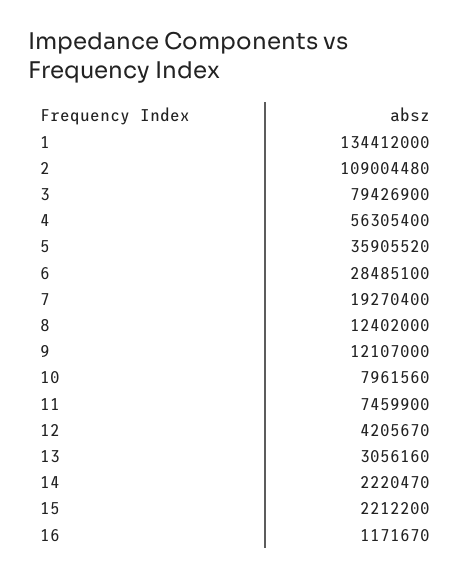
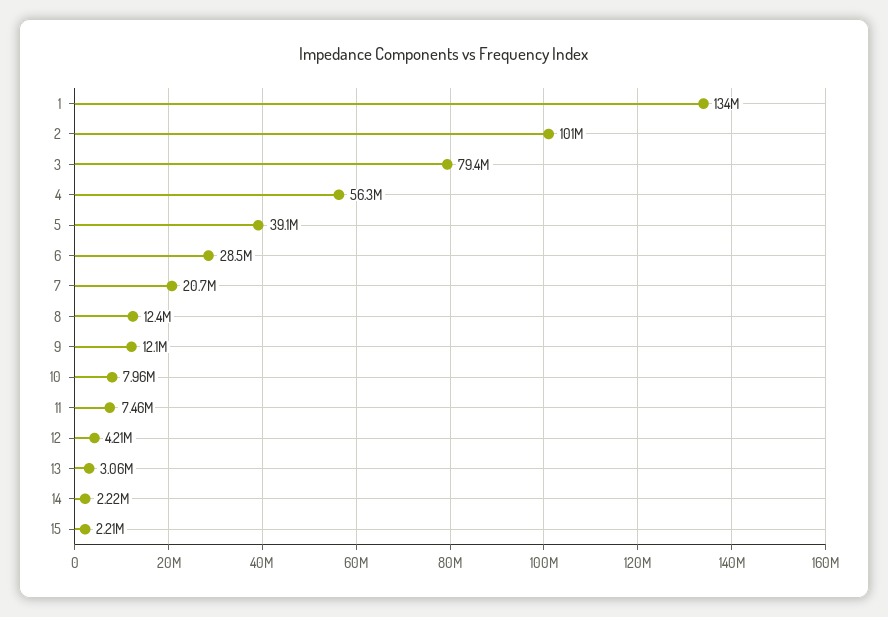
  {
    "1": 134412000,
-   "2": 109004480,
+   "2": 101000000,
    "3": 79426900,
    "4": 56305400,
-   "5": 35905520,
+   "5": 39100000,
    "6": 28485100,
-   "7": 19270400,
+   "7": 20700000,
    "8": 12402000,
    "9": 12107000,
    "10": 7961560,
    "11": 7459900,
    "12": 4205670,
    "13": 3056160,
    "14": 2220470,
-   "15": 2212200,
+   "15": 2212200
-   "16": 1171670
  }

